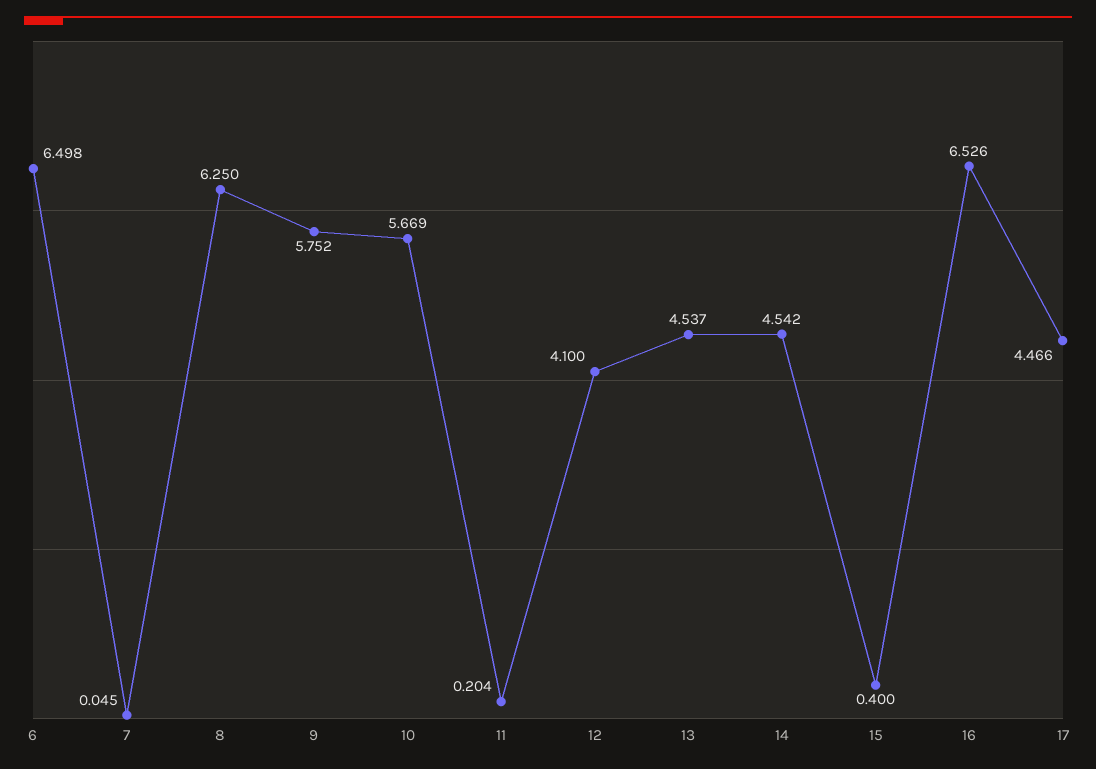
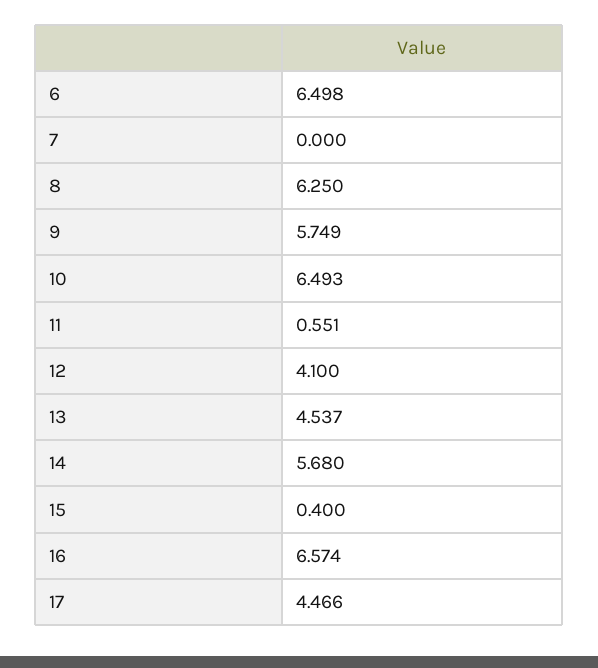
  {
    "6": 6.498,
-   "7": 0.045,
+   "7": 0,
    "8": 6.25,
-   "9": 5.752,
+   "9": 5.749,
-   "10": 5.669,
+   "10": 6.493,
-   "11": 0.204,
+   "11": 0.551,
    "12": 4.1,
    "13": 4.537,
-   "14": 4.542,
+   "14": 5.68,
    "15": 0.4,
-   "16": 6.526,
+   "16": 6.574,
    "17": 4.466
  }

